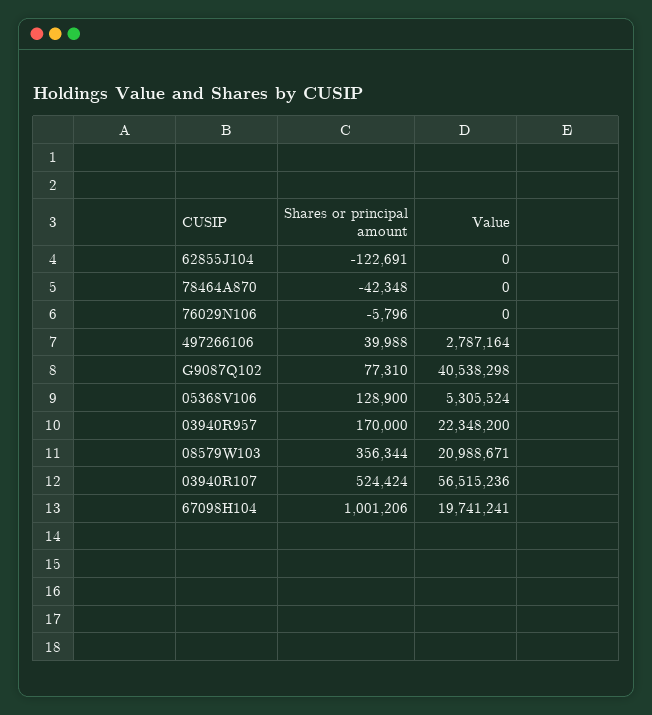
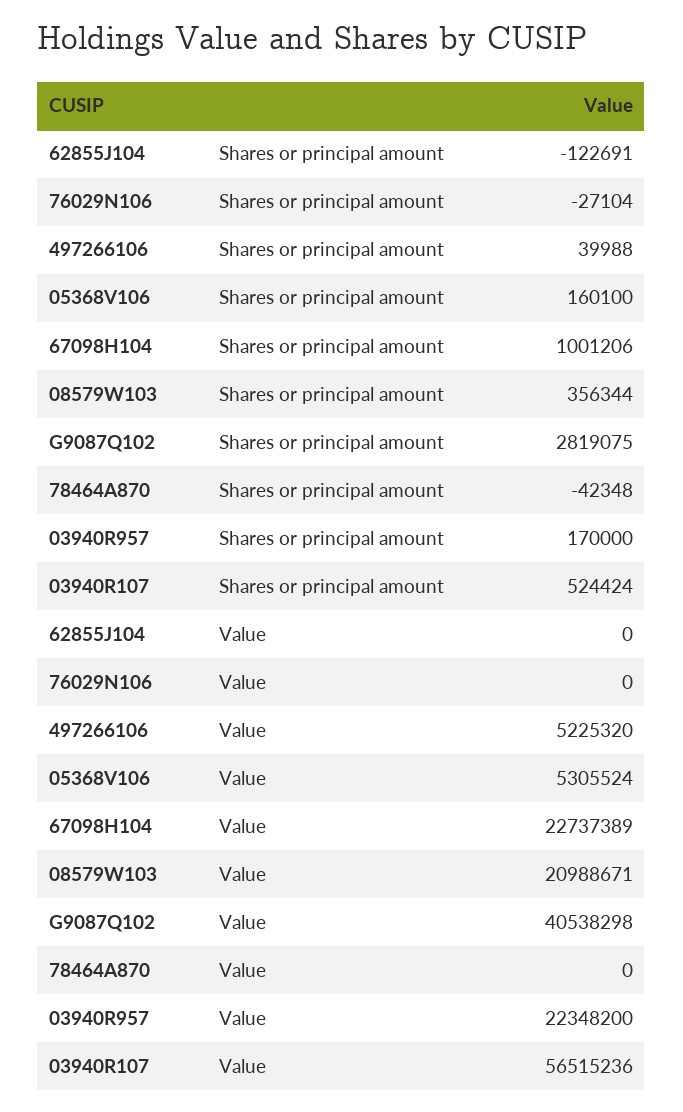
  {
    "Shares or principal amount": {
      "62855J104": -122691,
      "78464A870": -42348,
-     "76029N106": -5796,
+     "76029N106": -27104,
      "497266106": 39988,
-     "G9087Q102": 77310,
+     "G9087Q102": 2819075,
-     "05368V106": 128900,
+     "05368V106": 160100,
      "03940R957": 170000,
      "08579W103": 356344,
      "03940R107": 524424,
      "67098H104": 1001206
    },
    "Value": {
      "62855J104": 0,
      "78464A870": 0,
      "76029N106": 0,
-     "497266106": 2787164,
+     "497266106": 5225320,
      "G9087Q102": 40538298,
      "05368V106": 5305524,
      "03940R957": 22348200,
      "08579W103": 20988671,
      "03940R107": 56515236,
-     "67098H104": 19741241
+     "67098H104": 22737389
    }
  }

